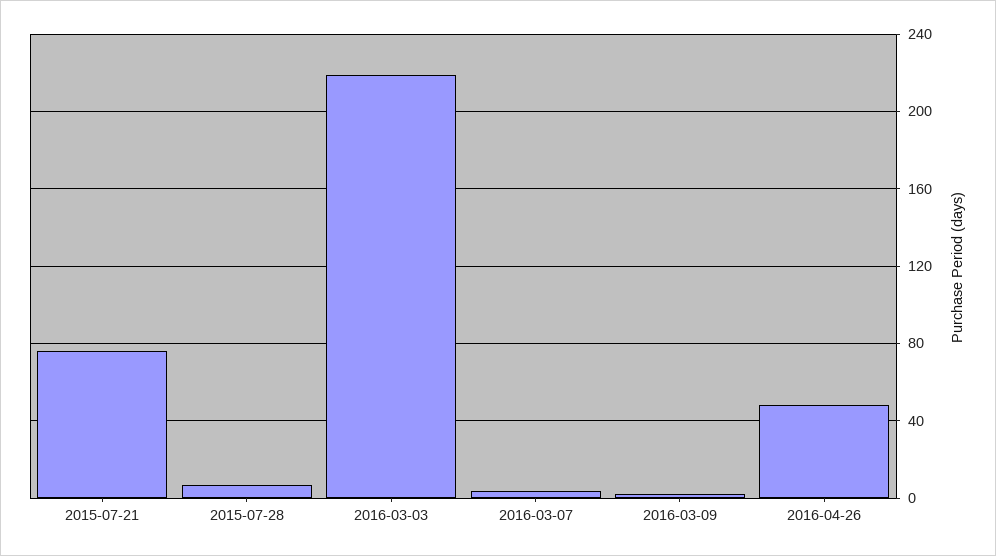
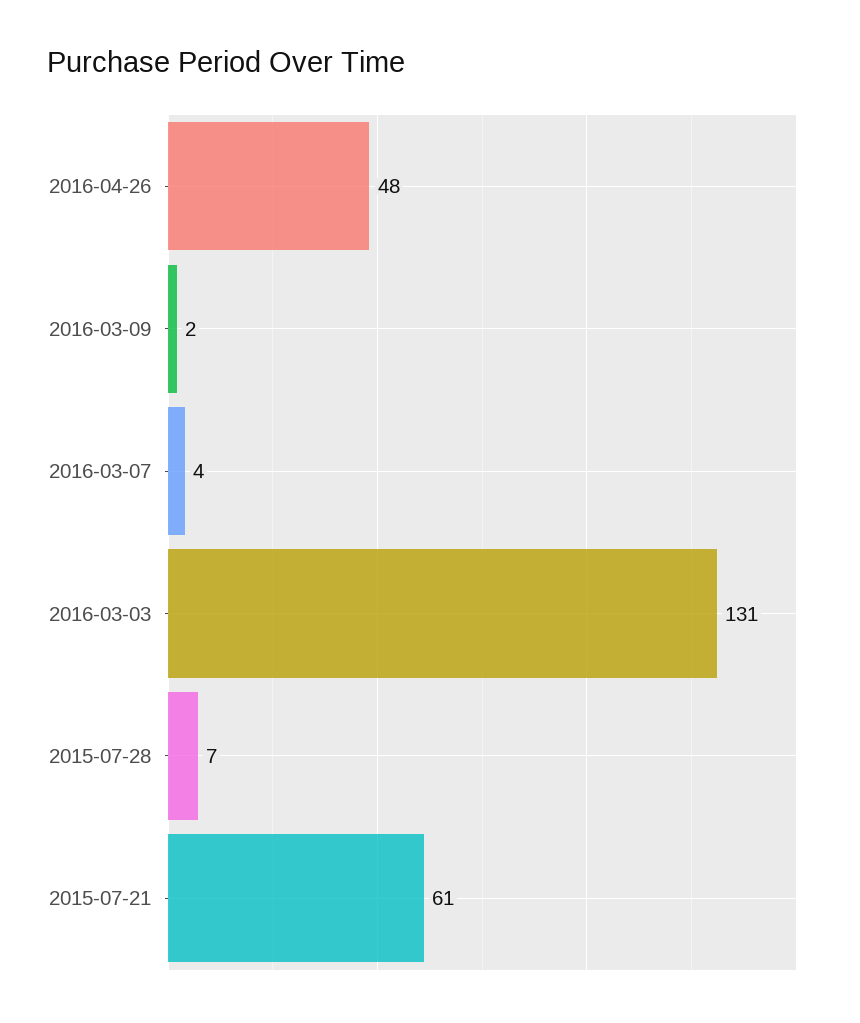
  {
-   "2015-07-21": 75,
+   "2015-07-21": 61,
    "2015-07-28": 7,
-   "2016-03-03": 220,
+   "2016-03-03": 131,
    "2016-03-07": 4,
    "2016-03-09": 2,
    "2016-04-26": 48
  }

